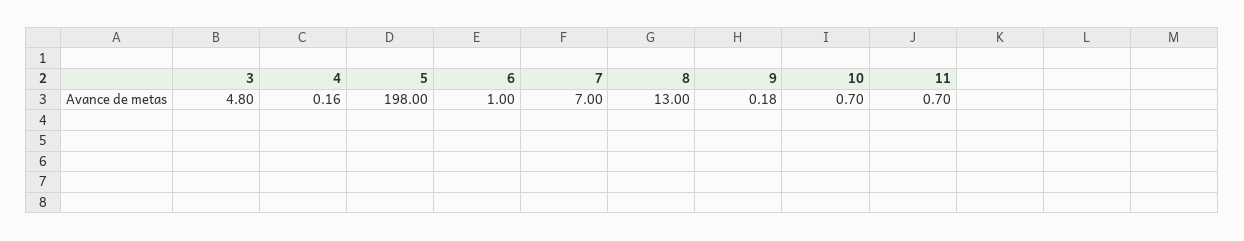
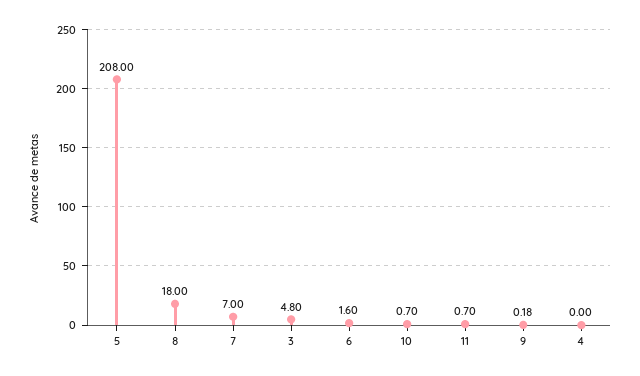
  {
    "3": 4.8,
-   "4": 0.16,
+   "4": 0,
-   "5": 198,
+   "5": 208,
-   "6": 1,
+   "6": 1.6,
    "7": 7,
-   "8": 13,
+   "8": 18,
    "9": 0.18,
    "10": 0.7,
    "11": 0.7
  }

